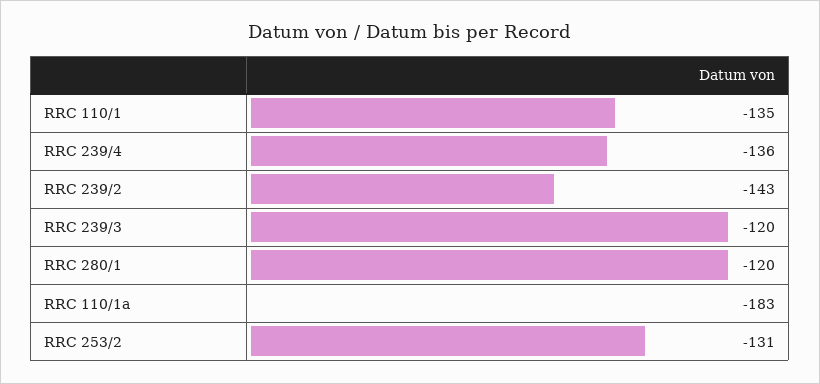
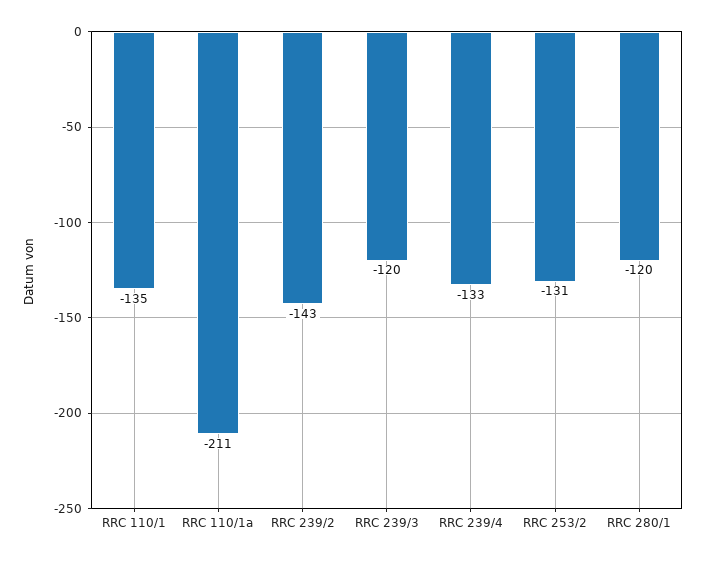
  {
    "RRC 110/1": -135,
-   "RRC 239/4": -136,
+   "RRC 239/4": -133,
    "RRC 239/2": -143,
    "RRC 239/3": -120,
    "RRC 280/1": -120,
-   "RRC 110/1a": -183,
+   "RRC 110/1a": -211,
    "RRC 253/2": -131
  }

